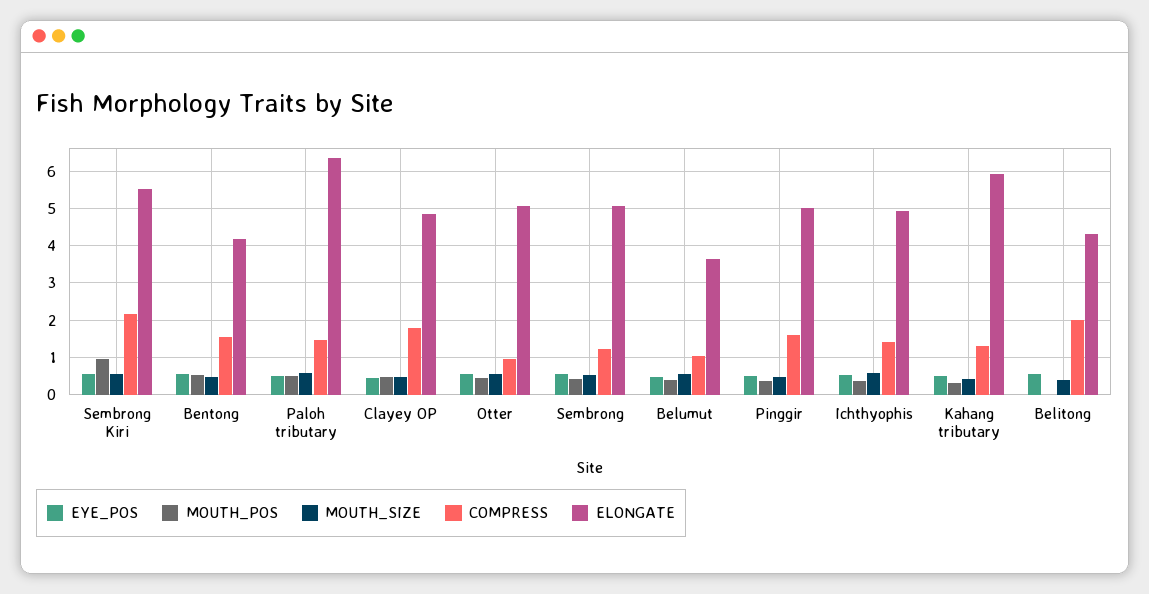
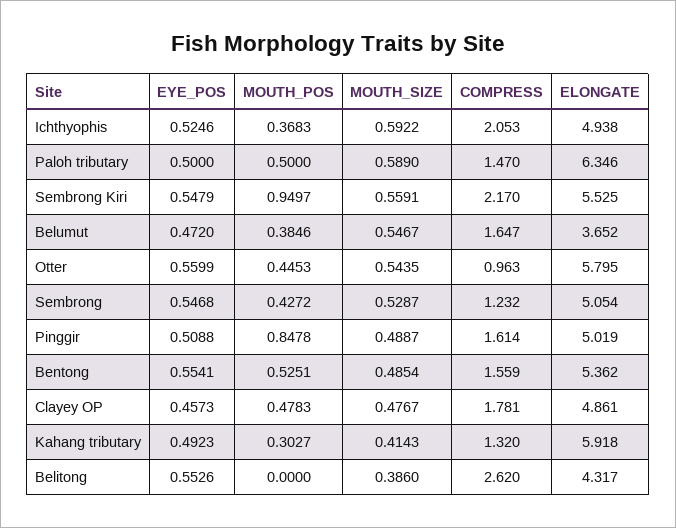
  {
    "EYE_POS": {
      "Sembrong Kiri": 0.5479,
      "Bentong": 0.5541,
      "Paloh tributary": 0.5,
      "Clayey OP": 0.4573,
      "Otter": 0.5599,
      "Sembrong": 0.5468,
      "Belumut": 0.472,
      "Pinggir": 0.5088,
      "Ichthyophis": 0.5246,
      "Kahang tributary": 0.4923,
      "Belitong": 0.5526
    },
    "MOUTH_POS": {
      "Sembrong Kiri": 0.9497,
      "Bentong": 0.5251,
      "Paloh tributary": 0.5,
      "Clayey OP": 0.4783,
      "Otter": 0.4453,
      "Sembrong": 0.4272,
      "Belumut": 0.3846,
-     "Pinggir": 0.4,
+     "Pinggir": 0.8478,
      "Ichthyophis": 0.3683,
      "Kahang tributary": 0.3027,
      "Belitong": 0
    },
    "MOUTH_SIZE": {
      "Sembrong Kiri": 0.5591,
      "Bentong": 0.4854,
      "Paloh tributary": 0.589,
      "Clayey OP": 0.4767,
      "Otter": 0.5435,
      "Sembrong": 0.5287,
      "Belumut": 0.5467,
      "Pinggir": 0.4887,
      "Ichthyophis": 0.5922,
      "Kahang tributary": 0.4143,
      "Belitong": 0.386
    },
    "COMPRESS": {
      "Sembrong Kiri": 2.17,
      "Bentong": 1.559,
      "Paloh tributary": 1.47,
      "Clayey OP": 1.781,
      "Otter": 0.963,
      "Sembrong": 1.232,
-     "Belumut": 1,
+     "Belumut": 1.647,
      "Pinggir": 1.614,
-     "Ichthyophis": 1.4,
+     "Ichthyophis": 2.053,
      "Kahang tributary": 1.32,
-     "Belitong": 2
+     "Belitong": 2.62
    },
    "ELONGATE": {
      "Sembrong Kiri": 5.525,
-     "Bentong": 4.2,
+     "Bentong": 5.362,
      "Paloh tributary": 6.346,
      "Clayey OP": 4.861,
-     "Otter": 5,
+     "Otter": 5.795,
      "Sembrong": 5.054,
      "Belumut": 3.652,
      "Pinggir": 5.019,
      "Ichthyophis": 4.938,
      "Kahang tributary": 5.918,
      "Belitong": 4.317
    }
  }

